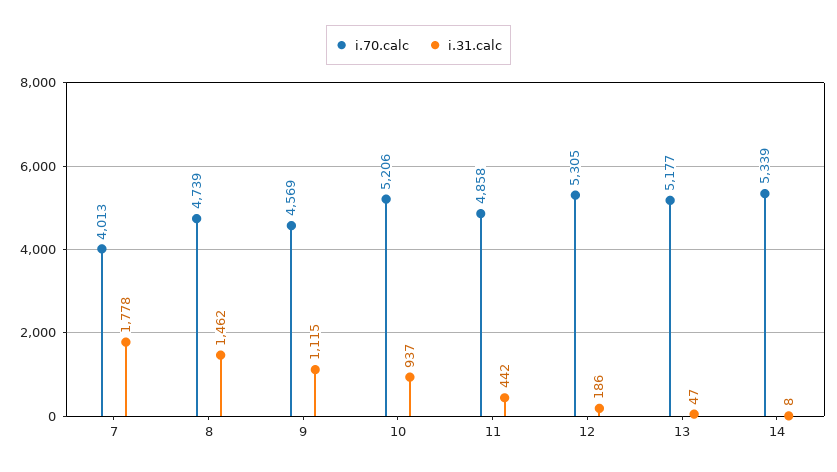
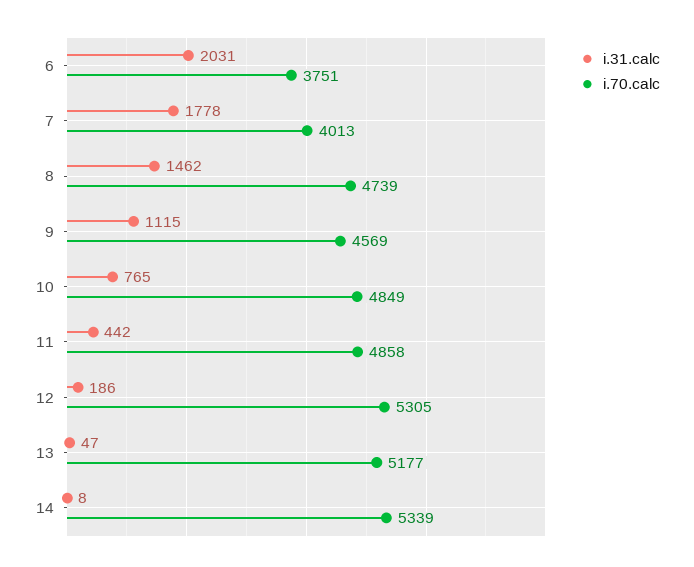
  {
    "i.70.calc": {
      "7": 4013,
      "8": 4739,
      "9": 4569,
-     "10": 5206,
+     "10": 4849,
      "11": 4858,
      "12": 5305,
      "13": 5177,
-     "14": 5339
+     "14": 5339,
+     "6": 3751
    },
    "i.31.calc": {
      "7": 1778,
      "8": 1462,
      "9": 1115,
-     "10": 937,
+     "10": 765,
      "11": 442,
      "12": 186,
      "13": 47,
-     "14": 8
+     "14": 8,
+     "6": 2031
    }
  }

